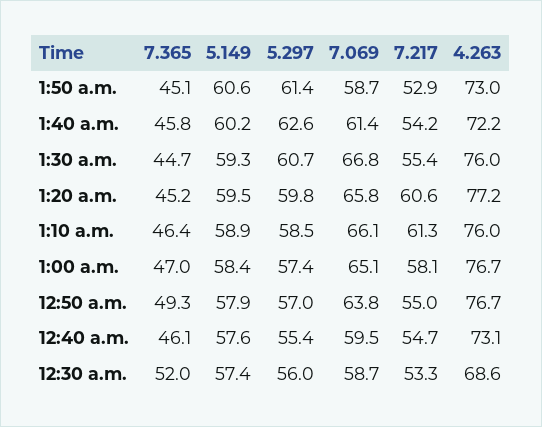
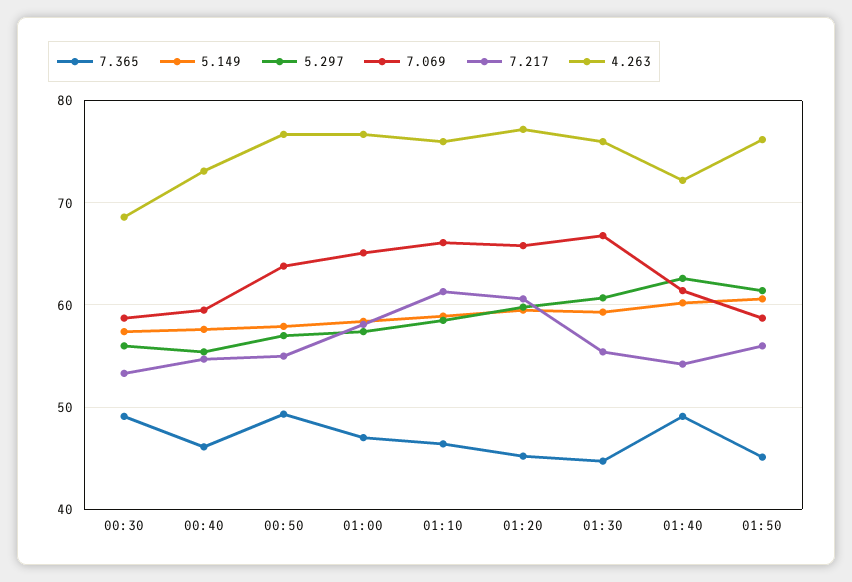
  {
    "7.365": {
      "1:50 a.m.": 45.1,
-     "1:40 a.m.": 45.8,
+     "1:40 a.m.": 49,
      "1:30 a.m.": 44.7,
      "1:20 a.m.": 45.2,
      "1:10 a.m.": 46.4,
      "1:00 a.m.": 47,
      "12:50 a.m.": 49.3,
      "12:40 a.m.": 46.1,
-     "12:30 a.m.": 52
+     "12:30 a.m.": 49
    },
    "5.149": {
      "1:50 a.m.": 60.6,
      "1:40 a.m.": 60.2,
      "1:30 a.m.": 59.3,
      "1:20 a.m.": 59.5,
      "1:10 a.m.": 58.9,
      "1:00 a.m.": 58.4,
      "12:50 a.m.": 57.9,
      "12:40 a.m.": 57.6,
      "12:30 a.m.": 57.4
    },
    "5.297": {
      "1:50 a.m.": 61.4,
      "1:40 a.m.": 62.6,
      "1:30 a.m.": 60.7,
      "1:20 a.m.": 59.8,
      "1:10 a.m.": 58.5,
      "1:00 a.m.": 57.4,
      "12:50 a.m.": 57,
      "12:40 a.m.": 55.4,
      "12:30 a.m.": 56
    },
    "7.069": {
      "1:50 a.m.": 58.7,
      "1:40 a.m.": 61.4,
      "1:30 a.m.": 66.8,
      "1:20 a.m.": 65.8,
      "1:10 a.m.": 66.1,
      "1:00 a.m.": 65.1,
      "12:50 a.m.": 63.8,
      "12:40 a.m.": 59.5,
      "12:30 a.m.": 58.7
    },
    "7.217": {
-     "1:50 a.m.": 52.9,
+     "1:50 a.m.": 56,
      "1:40 a.m.": 54.2,
      "1:30 a.m.": 55.4,
      "1:20 a.m.": 60.6,
      "1:10 a.m.": 61.3,
      "1:00 a.m.": 58.1,
      "12:50 a.m.": 55,
      "12:40 a.m.": 54.7,
      "12:30 a.m.": 53.3
    },
    "4.263": {
-     "1:50 a.m.": 73,
+     "1:50 a.m.": 76,
      "1:40 a.m.": 72.2,
      "1:30 a.m.": 76,
      "1:20 a.m.": 77.2,
      "1:10 a.m.": 76,
      "1:00 a.m.": 76.7,
      "12:50 a.m.": 76.7,
      "12:40 a.m.": 73.1,
      "12:30 a.m.": 68.6
    }
  }

